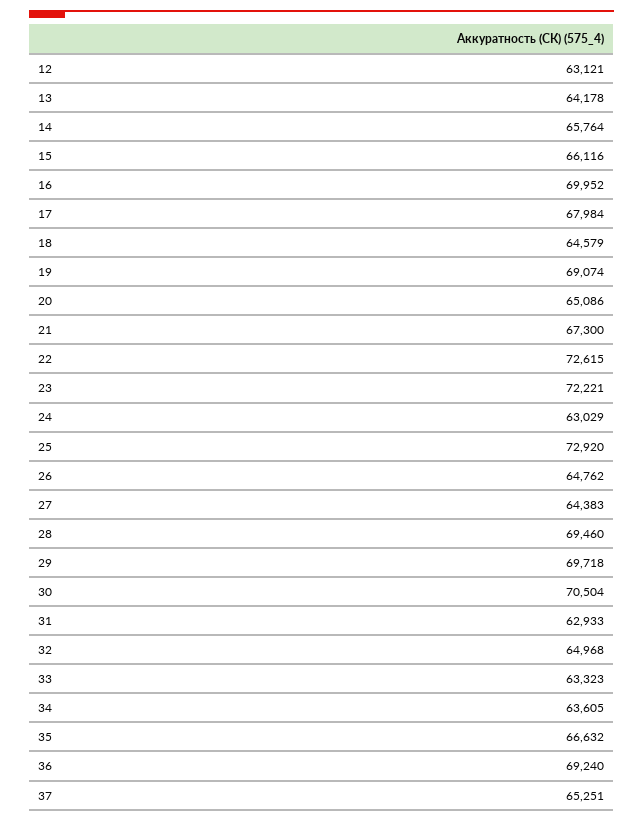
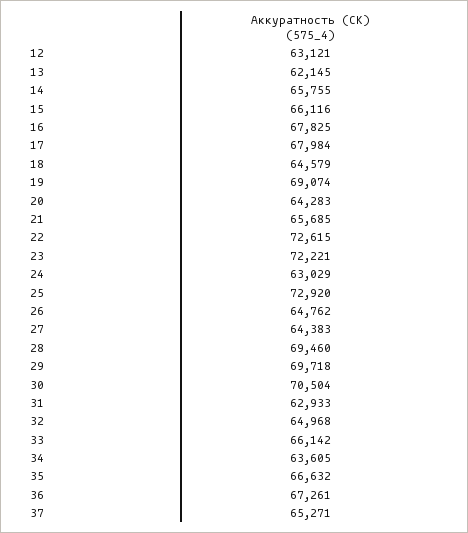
  {
    "12": 63121,
-   "13": 64178,
+   "13": 62145,
-   "14": 65764,
+   "14": 65755,
    "15": 66116,
-   "16": 69952,
+   "16": 67825,
    "17": 67984,
    "18": 64579,
    "19": 69074,
-   "20": 65086,
+   "20": 64283,
-   "21": 67300,
+   "21": 65685,
    "22": 72615,
    "23": 72221,
    "24": 63029,
    "25": 72920,
    "26": 64762,
    "27": 64383,
    "28": 69460,
    "29": 69718,
    "30": 70504,
    "31": 62933,
    "32": 64968,
-   "33": 63323,
+   "33": 66142,
    "34": 63605,
    "35": 66632,
-   "36": 69240,
+   "36": 67261,
-   "37": 65251
+   "37": 65271
  }

